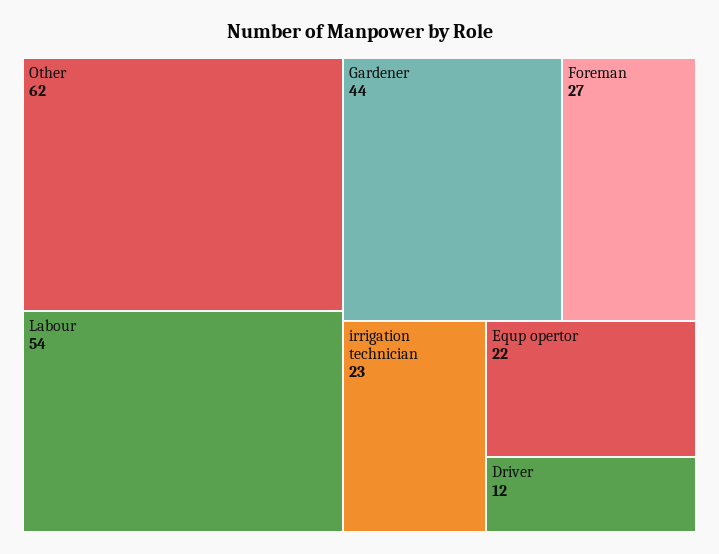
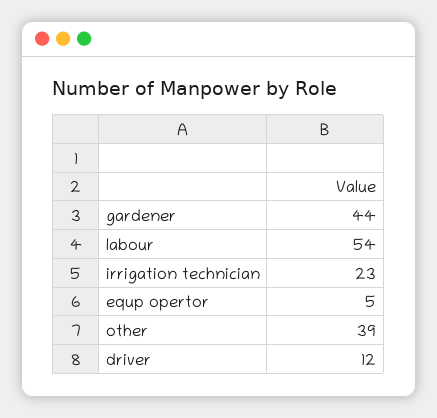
  {
-   "Other": 62,
+   "Other": 39,
    "Labour": 54,
    "Gardener": 44,
-   "Foreman": 27,
    "irrigation technician": 23,
-   "Equp opertor": 22,
+   "Equp opertor": 5,
    "Driver": 12
  }

